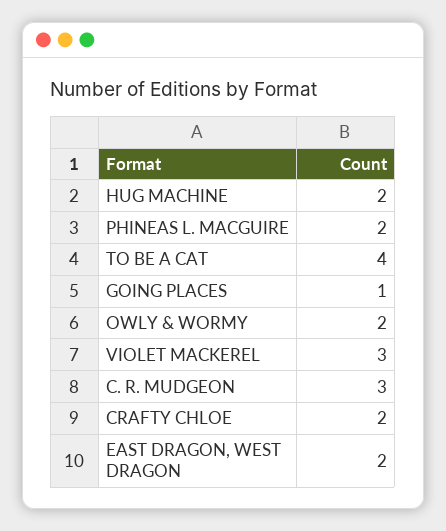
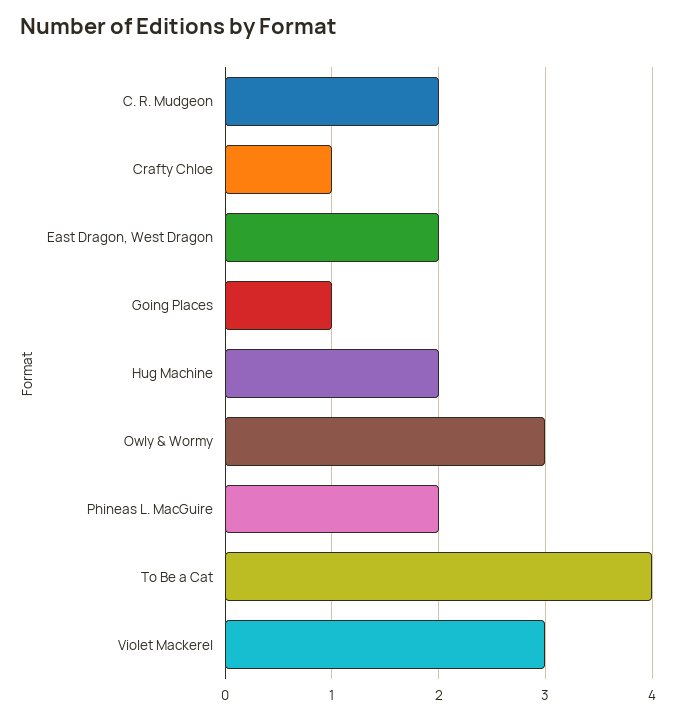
  {
    "HUG MACHINE": 2,
    "PHINEAS L. MACGUIRE": 2,
    "TO BE A CAT": 4,
    "GOING PLACES": 1,
-   "OWLY & WORMY": 2,
+   "OWLY & WORMY": 3,
    "VIOLET MACKEREL": 3,
-   "C. R. MUDGEON": 3,
+   "C. R. MUDGEON": 2,
-   "CRAFTY CHLOE": 2,
+   "CRAFTY CHLOE": 1,
    "EAST DRAGON, WEST DRAGON": 2
  }

